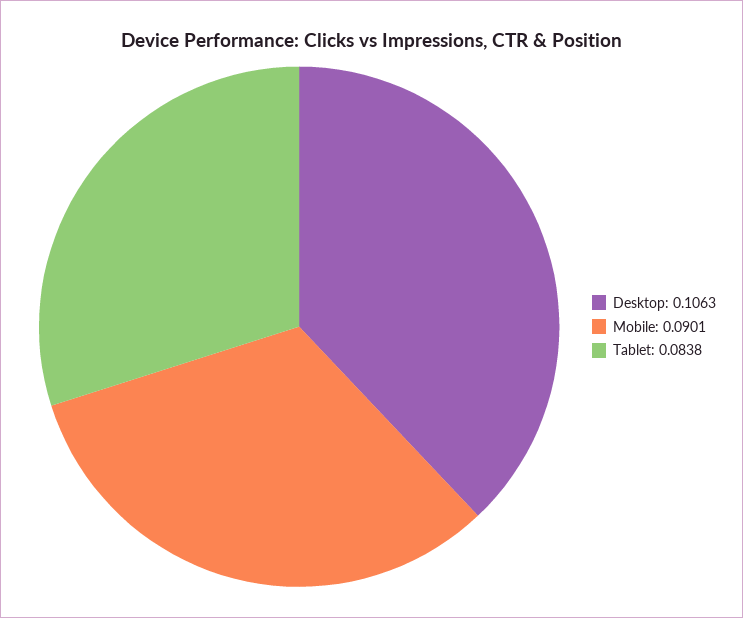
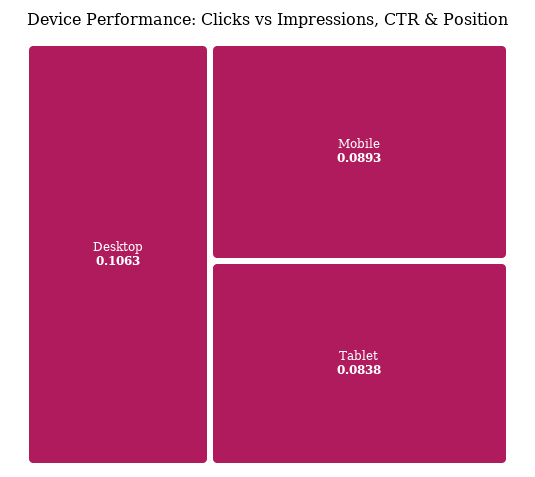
  {
    "Desktop": 0.1063,
-   "Mobile": 0.0901,
+   "Mobile": 0.0893,
    "Tablet": 0.0838
  }

